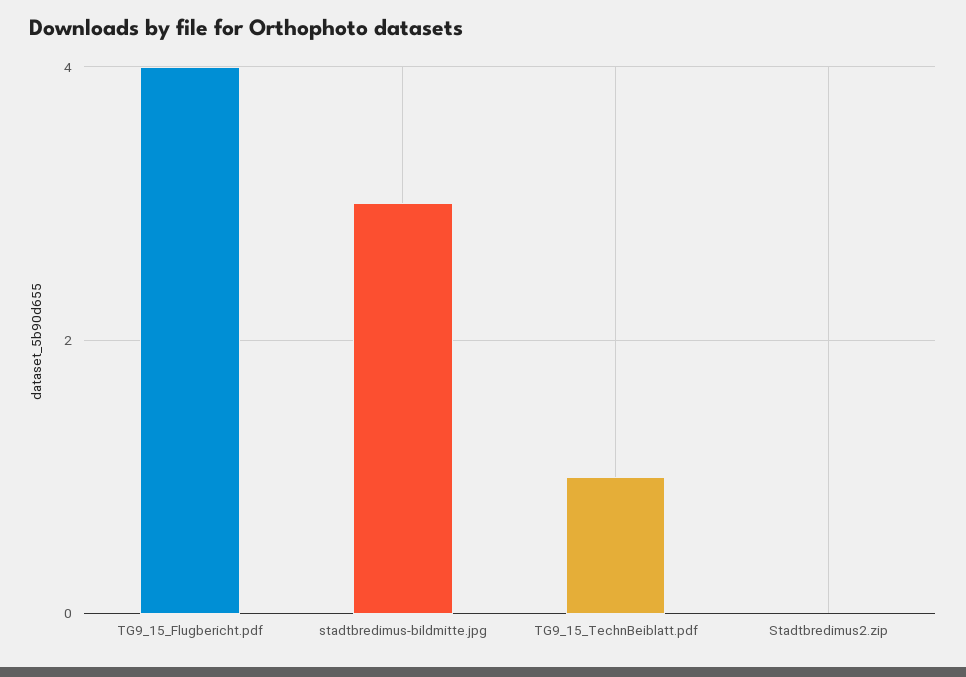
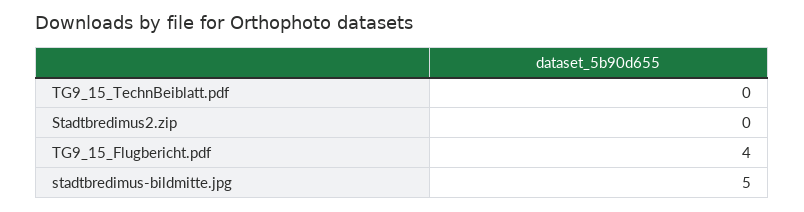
  {
    "TG9_15_Flugbericht.pdf": 4,
-   "stadtbredimus-bildmitte.jpg": 3,
+   "stadtbredimus-bildmitte.jpg": 5,
-   "TG9_15_TechnBeiblatt.pdf": 1,
+   "TG9_15_TechnBeiblatt.pdf": 0,
    "Stadtbredimus2.zip": 0
  }

